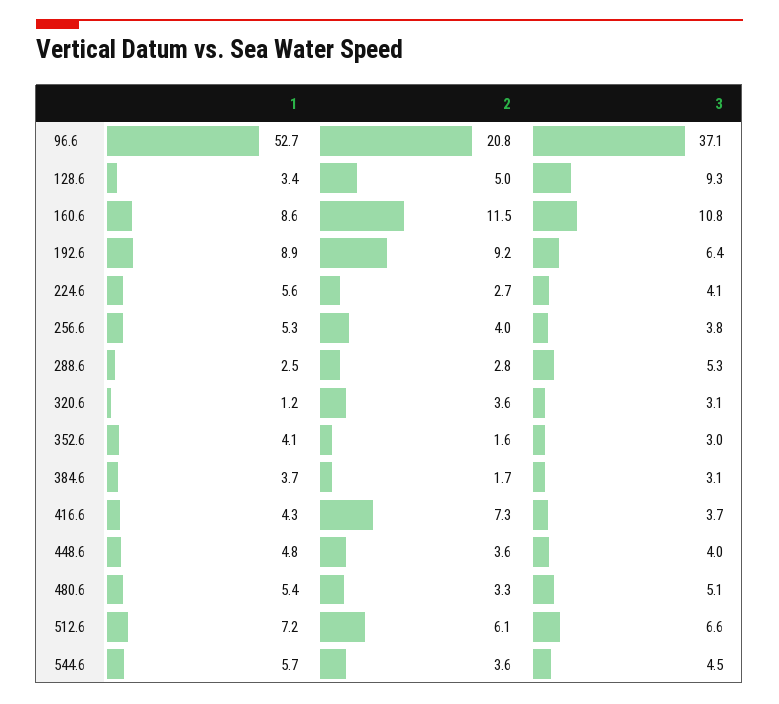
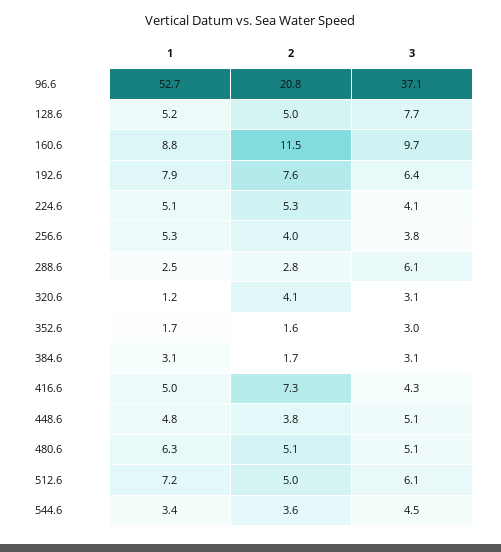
  {
    "1": {
      "96.6": 52.7,
-     "128.6": 3.4,
+     "128.6": 5.2,
-     "160.6": 8.6,
+     "160.6": 8.8,
-     "192.6": 8.9,
+     "192.6": 7.9,
-     "224.6": 5.6,
+     "224.6": 5.1,
      "256.6": 5.3,
      "288.6": 2.5,
      "320.6": 1.2,
-     "352.6": 4.1,
+     "352.6": 1.7,
-     "384.6": 3.7,
+     "384.6": 3.1,
-     "416.6": 4.3,
+     "416.6": 5,
      "448.6": 4.8,
-     "480.6": 5.4,
+     "480.6": 6.3,
      "512.6": 7.2,
-     "544.6": 5.7
+     "544.6": 3.4
    },
    "2": {
      "96.6": 20.8,
      "128.6": 5,
      "160.6": 11.5,
-     "192.6": 9.2,
+     "192.6": 7.6,
-     "224.6": 2.7,
+     "224.6": 5.3,
      "256.6": 4,
      "288.6": 2.8,
-     "320.6": 3.6,
+     "320.6": 4.1,
      "352.6": 1.6,
      "384.6": 1.7,
      "416.6": 7.3,
-     "448.6": 3.6,
+     "448.6": 3.8,
-     "480.6": 3.3,
+     "480.6": 5.1,
-     "512.6": 6.1,
+     "512.6": 5,
      "544.6": 3.6
    },
    "3": {
      "96.6": 37.1,
-     "128.6": 9.3,
+     "128.6": 7.7,
-     "160.6": 10.8,
+     "160.6": 9.7,
      "192.6": 6.4,
      "224.6": 4.1,
      "256.6": 3.8,
-     "288.6": 5.3,
+     "288.6": 6.1,
      "320.6": 3.1,
      "352.6": 3,
      "384.6": 3.1,
-     "416.6": 3.7,
+     "416.6": 4.3,
-     "448.6": 4,
+     "448.6": 5.1,
      "480.6": 5.1,
-     "512.6": 6.6,
+     "512.6": 6.1,
      "544.6": 4.5
    }
  }

